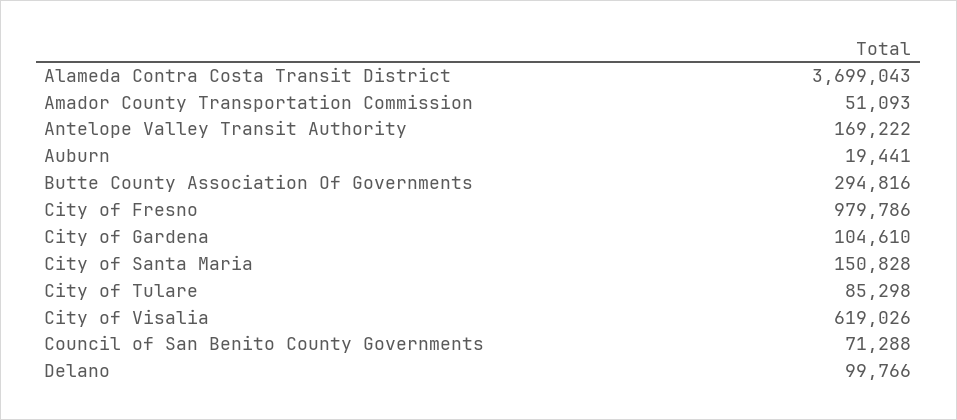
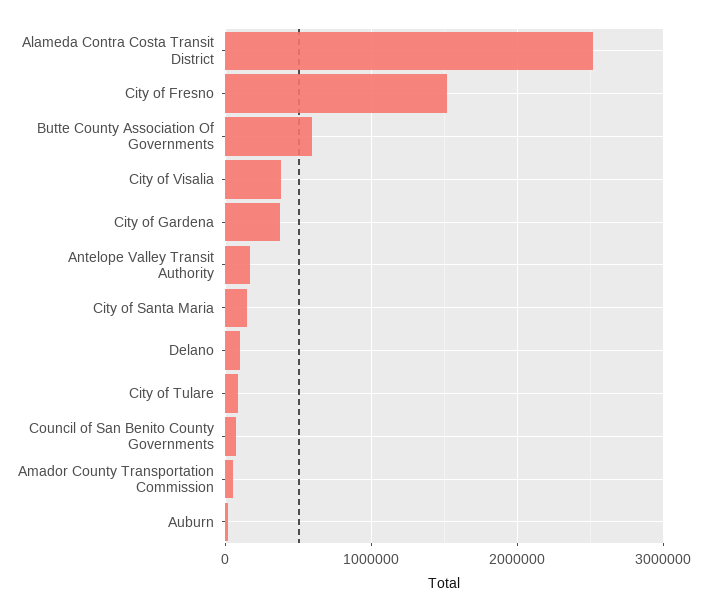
  {
-   "Alameda Contra Costa Transit District": 3699043,
+   "Alameda Contra Costa Transit District": 2500000,
    "Amador County Transportation Commission": 51093,
    "Antelope Valley Transit Authority": 169222,
    "Auburn": 19441,
-   "Butte County Association Of Governments": 294816,
+   "Butte County Association Of Governments": 600000,
-   "City of Fresno": 979786,
+   "City of Fresno": 1500000,
-   "City of Gardena": 104610,
+   "City of Gardena": 400000,
    "City of Santa Maria": 150828,
    "City of Tulare": 85298,
-   "City of Visalia": 619026,
+   "City of Visalia": 400000,
    "Council of San Benito County Governments": 71288,
    "Delano": 99766
  }

